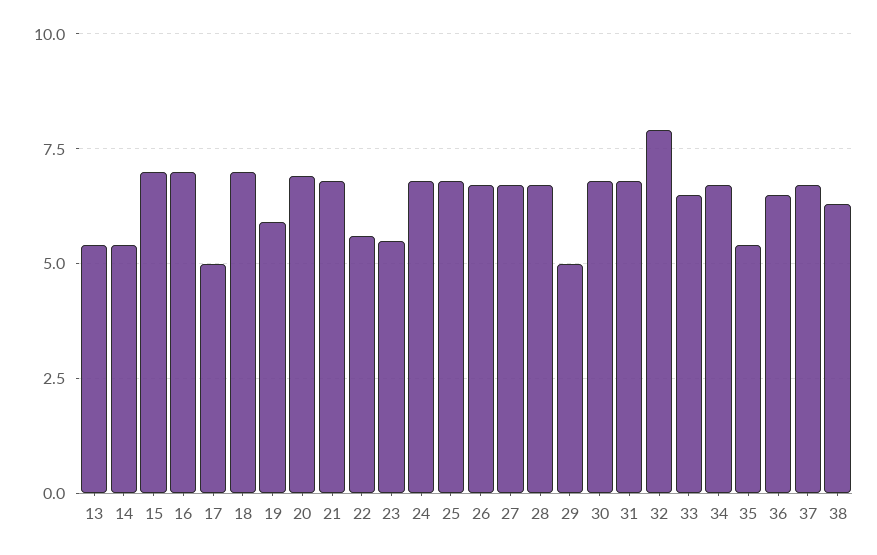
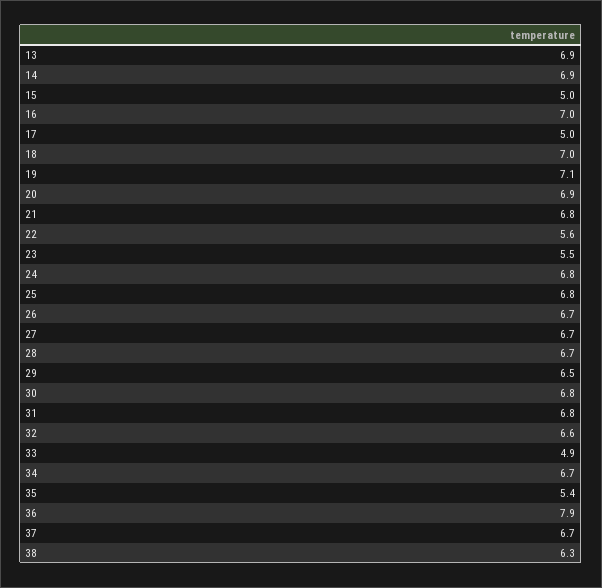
  {
-   "13": 5.5,
+   "13": 6.9,
-   "14": 5.5,
+   "14": 6.9,
-   "15": 7,
+   "15": 5,
    "16": 7,
    "17": 5,
    "18": 7,
-   "19": 6,
+   "19": 7.1,
    "20": 6.9,
    "21": 6.8,
    "22": 5.6,
    "23": 5.5,
    "24": 6.8,
    "25": 6.8,
    "26": 6.7,
    "27": 6.7,
    "28": 6.7,
-   "29": 5,
+   "29": 6.5,
    "30": 6.8,
    "31": 6.8,
-   "32": 8,
+   "32": 6.6,
-   "33": 6.5,
+   "33": 4.9,
    "34": 6.7,
    "35": 5.4,
-   "36": 6.5,
+   "36": 7.9,
    "37": 6.7,
    "38": 6.3
  }

